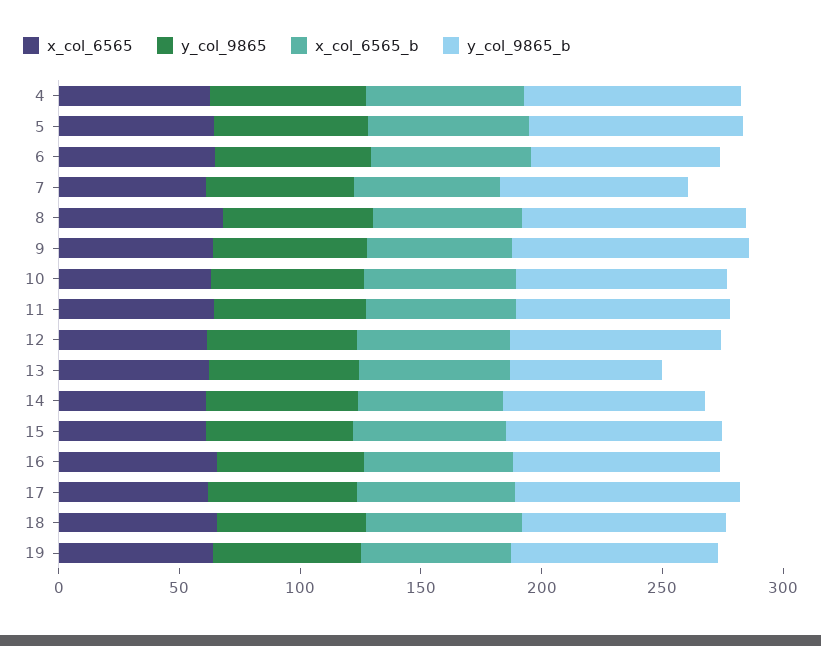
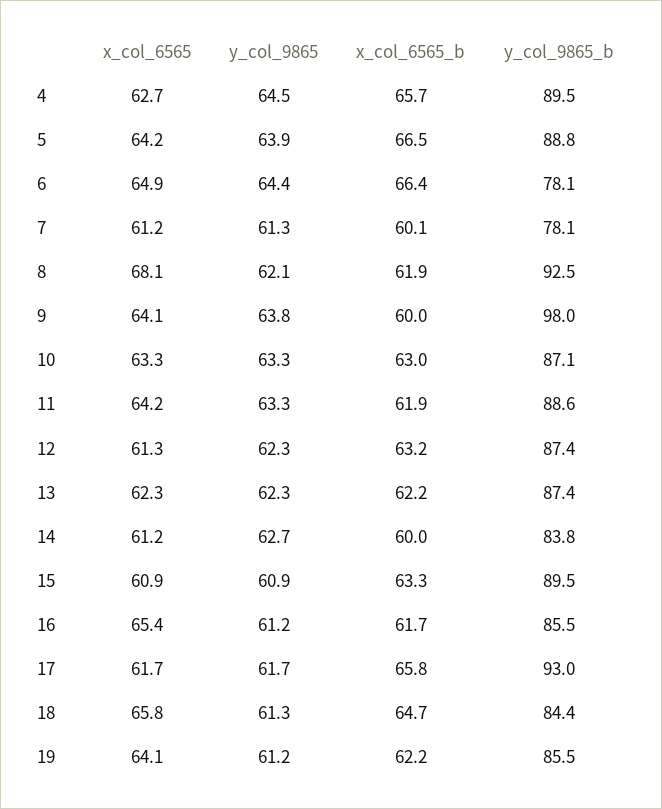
  {
    "x_col_6565": {
      "4": 62.7,
      "5": 64.2,
      "6": 64.9,
      "7": 61.2,
      "8": 68.1,
      "9": 64.1,
      "10": 63.3,
      "11": 64.2,
      "12": 61.3,
      "13": 62.3,
      "14": 61.2,
      "15": 60.9,
      "16": 65.4,
      "17": 61.7,
      "18": 65.8,
      "19": 64.1
    },
    "y_col_9865": {
      "4": 64.5,
      "5": 63.9,
      "6": 64.4,
      "7": 61.3,
      "8": 62.1,
      "9": 63.8,
      "10": 63.3,
      "11": 63.3,
      "12": 62.3,
      "13": 62.3,
      "14": 62.7,
      "15": 60.9,
      "16": 61.2,
      "17": 61.7,
      "18": 61.3,
      "19": 61.2
    },
    "x_col_6565_b": {
      "4": 65.7,
      "5": 66.5,
      "6": 66.4,
      "7": 60.1,
      "8": 61.9,
      "9": 60,
      "10": 63,
      "11": 61.9,
      "12": 63.2,
      "13": 62.2,
      "14": 60,
      "15": 63.3,
      "16": 61.7,
      "17": 65.8,
      "18": 64.7,
      "19": 62.2
    },
    "y_col_9865_b": {
      "4": 89.5,
      "5": 88.8,
      "6": 78.1,
      "7": 78.1,
      "8": 92.5,
      "9": 98,
      "10": 87.1,
      "11": 88.6,
      "12": 87.4,
-     "13": 60,
+     "13": 87.4,
      "14": 83.8,
      "15": 89.5,
      "16": 85.5,
      "17": 93,
      "18": 84.4,
      "19": 85.5
    }
  }

